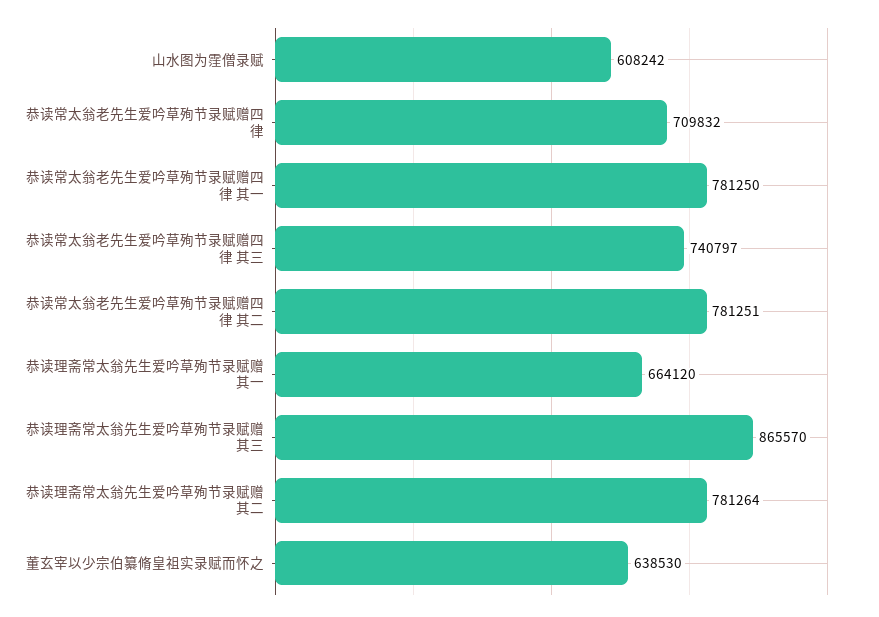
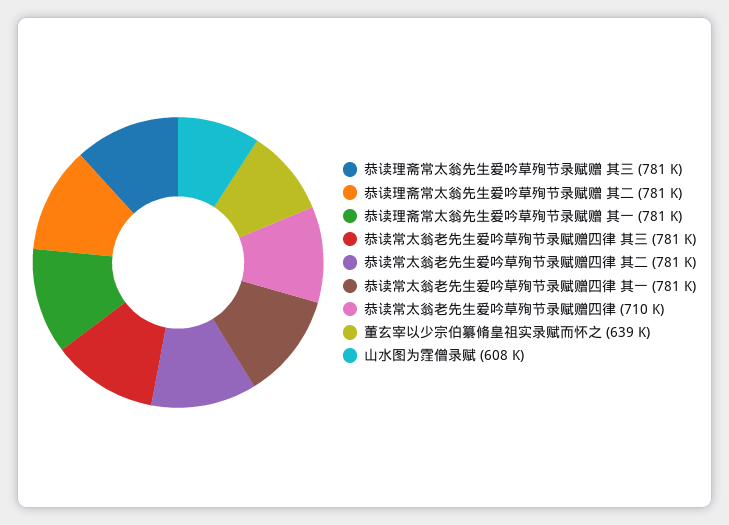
  {
    "山水图为霔僧录赋": 608242,
    "恭读常太翁老先生爱吟草殉节录赋赠四律": 709832,
    "恭读常太翁老先生爱吟草殉节录赋赠四律 其一": 781250,
-   "恭读常太翁老先生爱吟草殉节录赋赠四律 其三": 740797,
+   "恭读常太翁老先生爱吟草殉节录赋赠四律 其三": 781000,
    "恭读常太翁老先生爱吟草殉节录赋赠四律 其二": 781251,
-   "恭读理斋常太翁先生爱吟草殉节录赋赠 其一": 664120,
+   "恭读理斋常太翁先生爱吟草殉节录赋赠 其一": 781000,
-   "恭读理斋常太翁先生爱吟草殉节录赋赠 其三": 865570,
+   "恭读理斋常太翁先生爱吟草殉节录赋赠 其三": 781000,
    "恭读理斋常太翁先生爱吟草殉节录赋赠 其二": 781264,
    "董玄宰以少宗伯纂脩皇祖实录赋而怀之": 638530
  }

